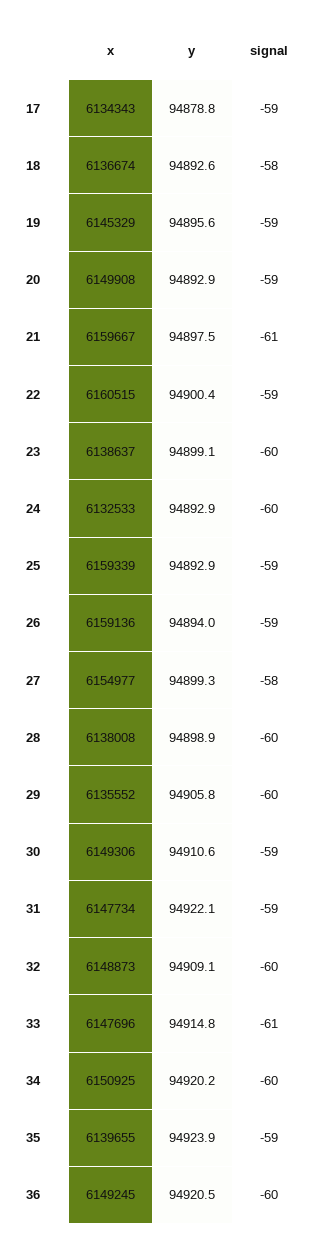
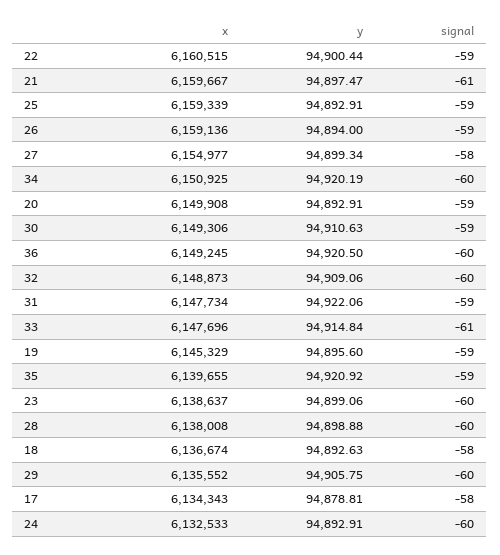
  {
    "x": {
      "17": 6134343,
      "18": 6136674,
      "19": 6145329,
      "20": 6149908,
      "21": 6159667,
      "22": 6160515,
      "23": 6138637,
      "24": 6132533,
      "25": 6159339,
      "26": 6159136,
      "27": 6154977,
      "28": 6138008,
      "29": 6135552,
      "30": 6149306,
      "31": 6147734,
      "32": 6148873,
      "33": 6147696,
      "34": 6150925,
      "35": 6139655,
      "36": 6149245
    },
    "y": {
      "17": 94878.81,
      "18": 94892.63,
      "19": 94895.6,
      "20": 94892.91,
      "21": 94897.47,
      "22": 94900.44,
      "23": 94899.06,
      "24": 94892.91,
      "25": 94892.91,
      "26": 94894,
      "27": 94899.34,
      "28": 94898.88,
      "29": 94905.75,
      "30": 94910.63,
      "31": 94922.06,
      "32": 94909.06,
      "33": 94914.84,
      "34": 94920.19,
-     "35": 94923.9,
+     "35": 94920.92,
      "36": 94920.5
    },
    "signal": {
-     "17": -59,
+     "17": -58,
      "18": -58,
      "19": -59,
      "20": -59,
      "21": -61,
      "22": -59,
      "23": -60,
      "24": -60,
      "25": -59,
      "26": -59,
      "27": -58,
      "28": -60,
      "29": -60,
      "30": -59,
      "31": -59,
      "32": -60,
      "33": -61,
      "34": -60,
      "35": -59,
      "36": -60
    }
  }

